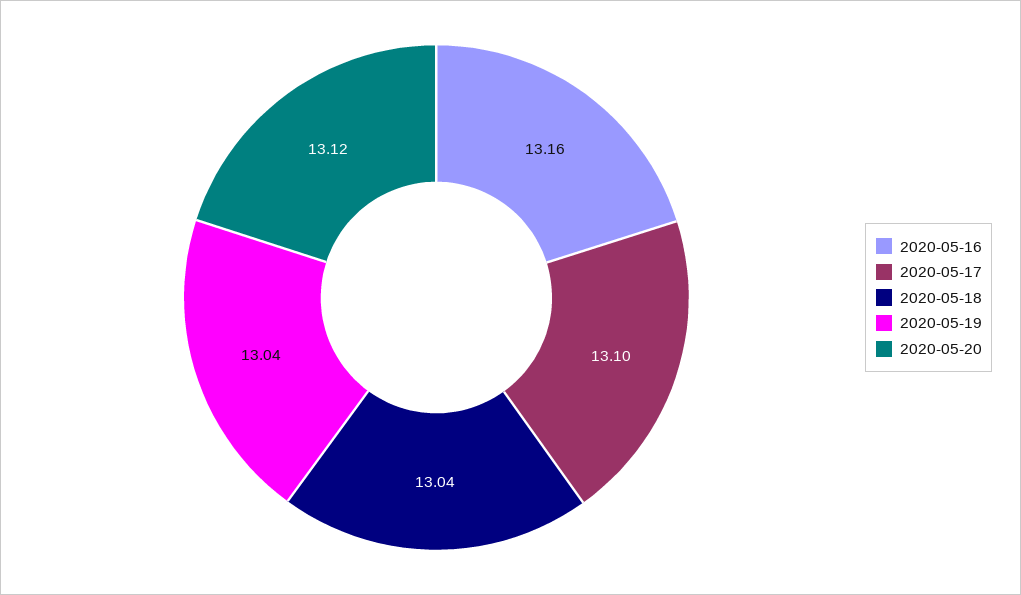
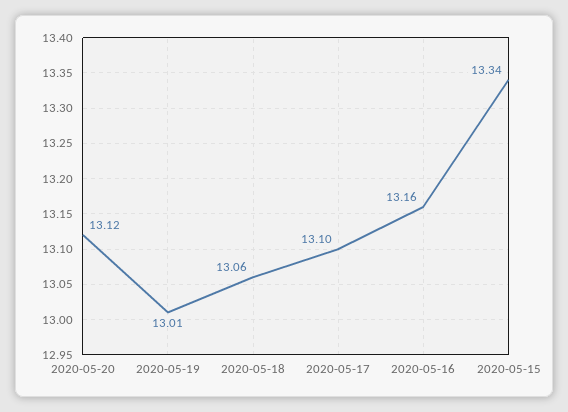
  {
    "2020-05-16": 13.16,
    "2020-05-17": 13.1,
-   "2020-05-18": 13.04,
+   "2020-05-18": 13.06,
-   "2020-05-19": 13.04,
+   "2020-05-19": 13.01,
-   "2020-05-20": 13.12
+   "2020-05-20": 13.12,
+   "2020-05-15": 13.34
  }

